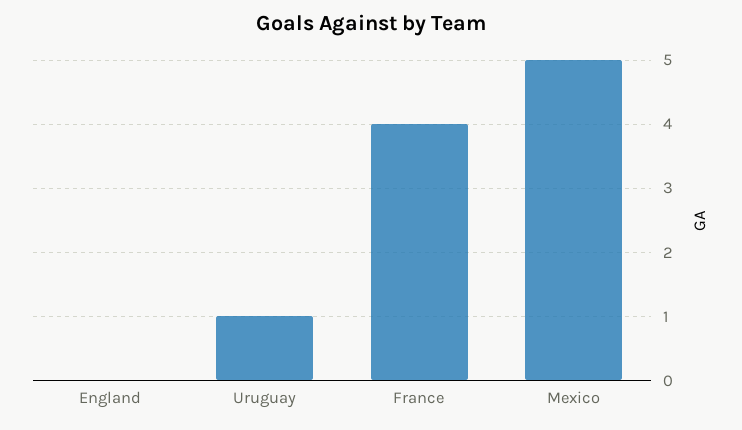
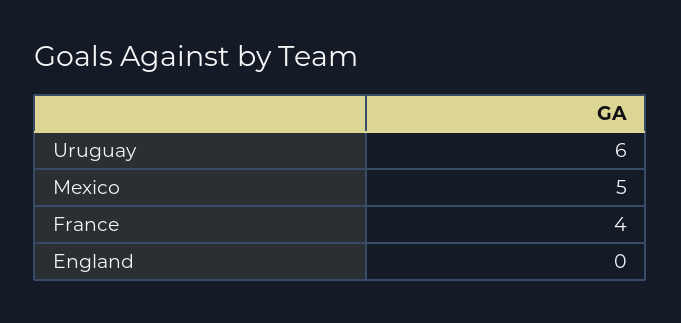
  {
    "England": 0,
-   "Uruguay": 1,
+   "Uruguay": 6,
    "France": 4,
    "Mexico": 5
  }

